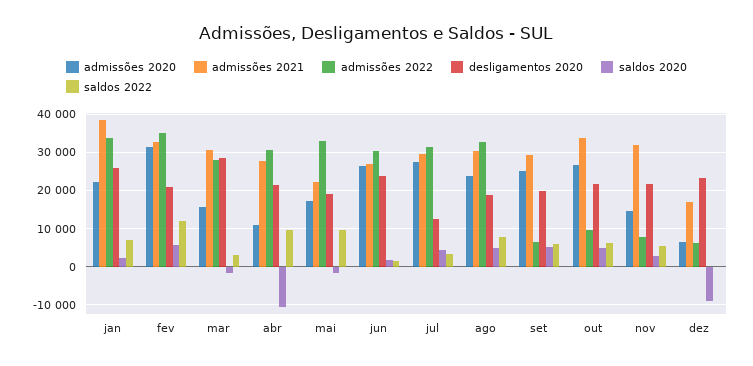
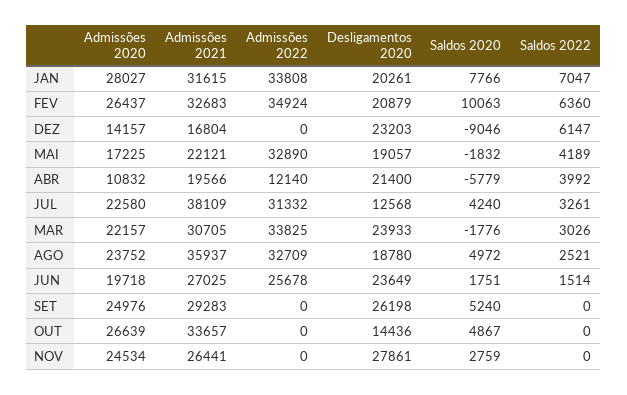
  {
    "admissões 2020": {
-     "jan": 22000,
+     "jan": 28027,
-     "fev": 32000,
+     "fev": 26437,
-     "mar": 16000,
+     "mar": 22157,
      "abr": 10832,
      "mai": 17225,
-     "jun": 26000,
+     "jun": 19718,
-     "jul": 28000,
+     "jul": 22580,
      "ago": 23752,
      "set": 24976,
      "out": 26639,
-     "nov": 14000,
+     "nov": 24534,
-     "dez": 6000
+     "dez": 14157
    },
    "admissões 2021": {
-     "jan": 38000,
+     "jan": 31615,
      "fev": 32683,
      "mar": 30705,
-     "abr": 28000,
+     "abr": 19566,
      "mai": 22121,
      "jun": 27025,
-     "jul": 30000,
+     "jul": 38109,
-     "ago": 30000,
+     "ago": 35937,
      "set": 29283,
      "out": 33657,
-     "nov": 32000,
+     "nov": 26441,
      "dez": 16804
    },
    "admissões 2022": {
      "jan": 33808,
      "fev": 34924,
-     "mar": 28000,
+     "mar": 33825,
-     "abr": 30000,
+     "abr": 12140,
      "mai": 32890,
-     "jun": 30000,
+     "jun": 25678,
      "jul": 31332,
      "ago": 32709,
-     "set": 6000,
+     "set": 0,
-     "out": 10000,
+     "out": 0,
-     "nov": 8000,
+     "nov": 0,
-     "dez": 6000
+     "dez": 0
    },
    "desligamentos 2020": {
-     "jan": 26000,
+     "jan": 20261,
      "fev": 20879,
-     "mar": 28000,
+     "mar": 23933,
      "abr": 21400,
      "mai": 19057,
      "jun": 23649,
      "jul": 12568,
      "ago": 18780,
-     "set": 20000,
+     "set": 26198,
-     "out": 22000,
+     "out": 14436,
-     "nov": 22000,
+     "nov": 27861,
      "dez": 23203
    },
    "saldos 2020": {
-     "jan": 2000,
+     "jan": 7766,
-     "fev": 6000,
+     "fev": 10063,
      "mar": -1776,
-     "abr": -10000,
+     "abr": -5779,
      "mai": -1832,
      "jun": 1751,
      "jul": 4240,
      "ago": 4972,
      "set": 5240,
      "out": 4867,
      "nov": 2759,
      "dez": -9046
    },
    "saldos 2022": {
      "jan": 7047,
-     "fev": 12000,
+     "fev": 6360,
      "mar": 3026,
-     "abr": 10000,
+     "abr": 3992,
-     "mai": 10000,
+     "mai": 4189,
      "jun": 1514,
      "jul": 3261,
-     "ago": 8000,
+     "ago": 2521,
-     "set": 6000,
+     "set": 0,
-     "out": 6000,
+     "out": 0,
-     "nov": 6000,
+     "nov": 0,
-     "dez": 0
+     "dez": 6147
    }
  }

